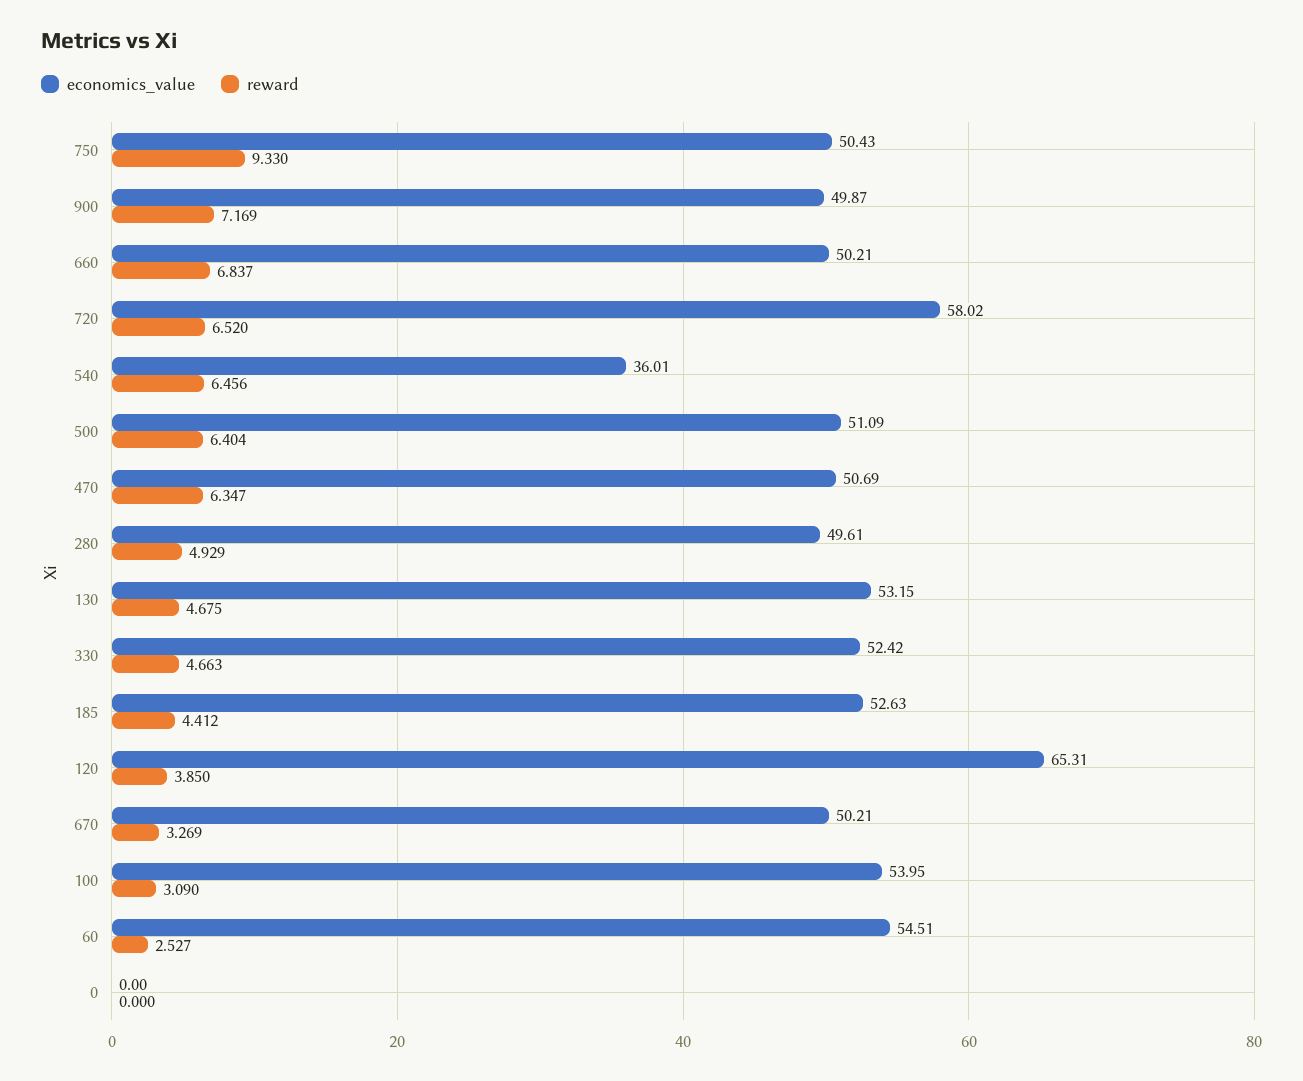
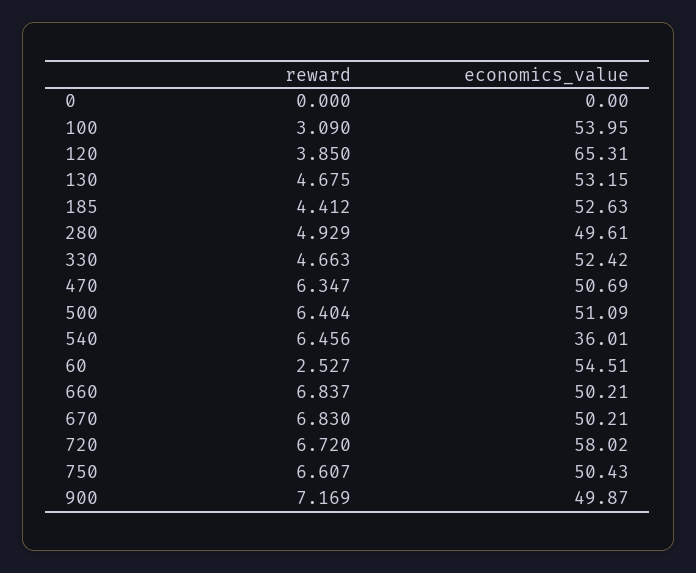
  {
    "economics_value": {
      "750": 50.43,
      "900": 49.87,
      "660": 50.21,
      "720": 58.02,
      "540": 36.01,
      "500": 51.09,
      "470": 50.69,
      "280": 49.61,
      "130": 53.15,
      "330": 52.42,
      "185": 52.63,
      "120": 65.31,
      "670": 50.21,
      "100": 53.95,
      "60": 54.51,
      "0": 0
    },
    "reward": {
-     "750": 9.33,
+     "750": 6.607,
      "900": 7.169,
      "660": 6.837,
-     "720": 6.52,
+     "720": 6.72,
      "540": 6.456,
      "500": 6.404,
      "470": 6.347,
      "280": 4.929,
      "130": 4.675,
      "330": 4.663,
      "185": 4.412,
      "120": 3.85,
-     "670": 3.269,
+     "670": 6.83,
      "100": 3.09,
      "60": 2.527,
      "0": 0
    }
  }

